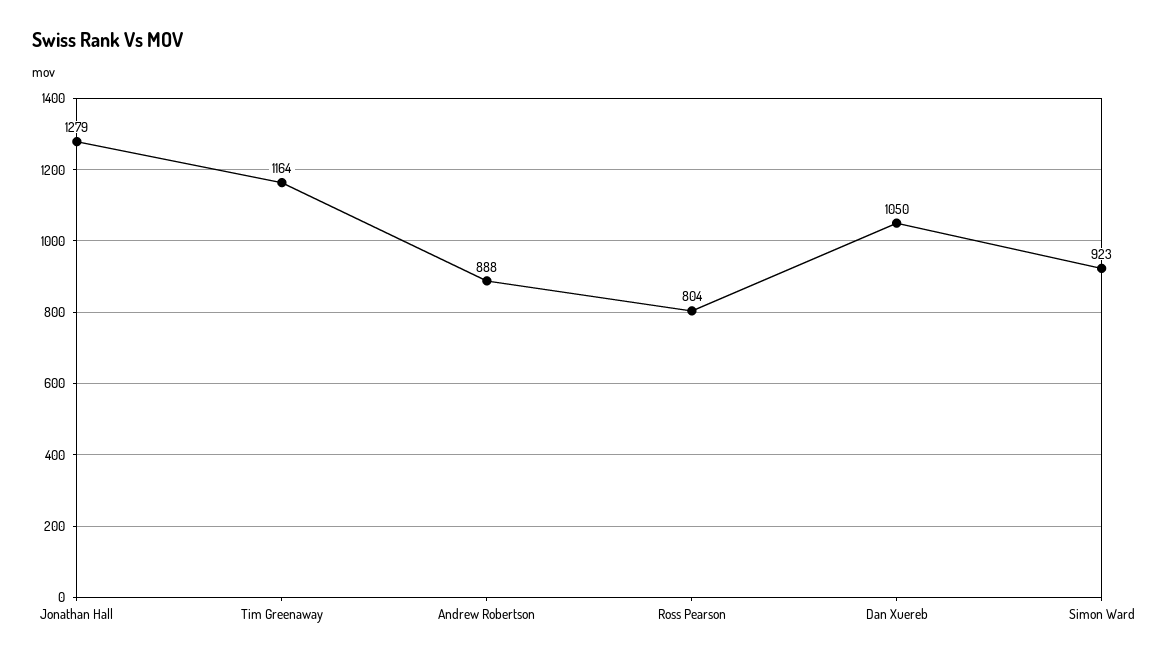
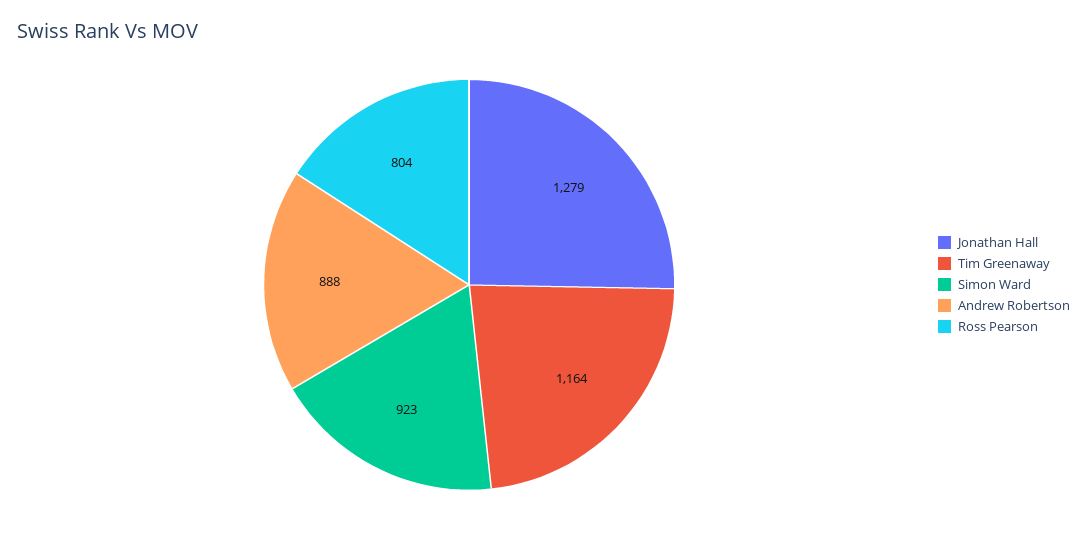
  {
    "Jonathan Hall": 1279,
    "Tim Greenaway": 1164,
    "Andrew Robertson": 888,
    "Ross Pearson": 804,
-   "Dan Xuereb": 1050,
    "Simon Ward": 923
  }

